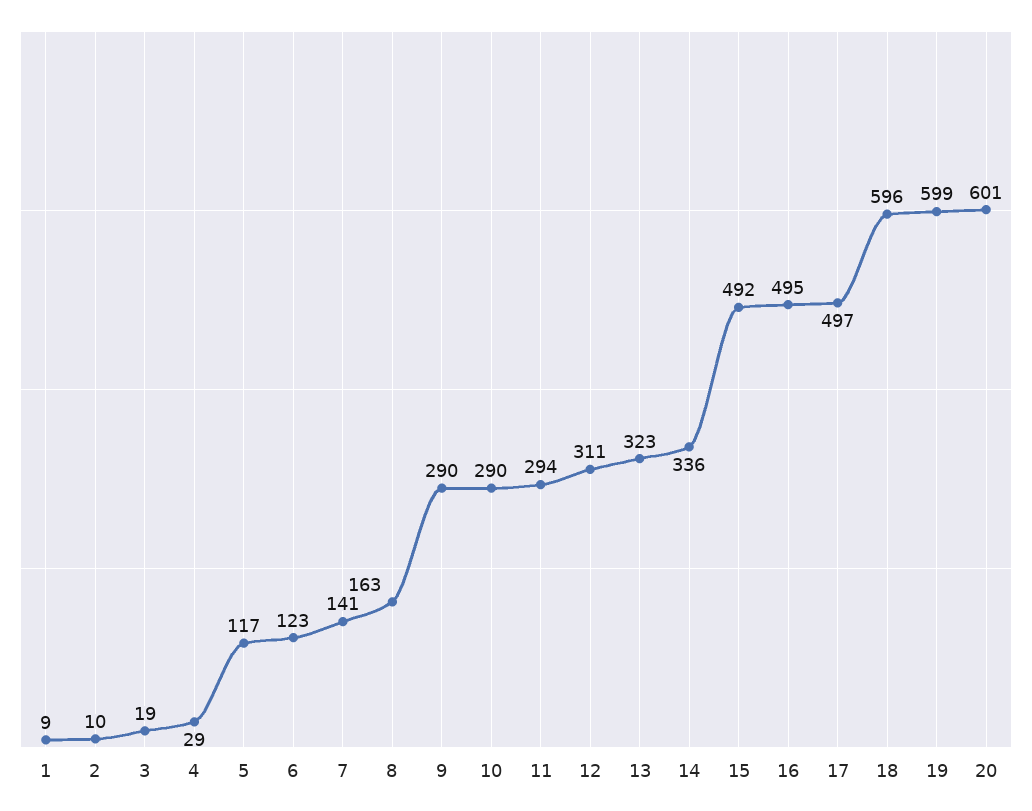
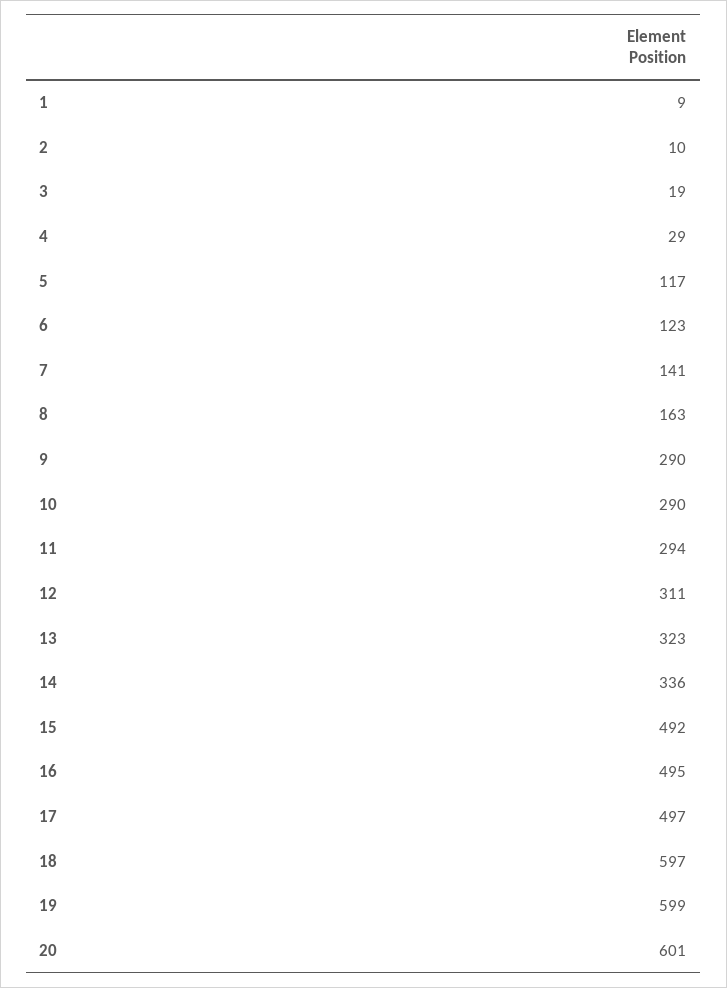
  {
    "1": 9,
    "2": 10,
    "3": 19,
    "4": 29,
    "5": 117,
    "6": 123,
    "7": 141,
    "8": 163,
    "9": 290,
    "10": 290,
    "11": 294,
    "12": 311,
    "13": 323,
    "14": 336,
    "15": 492,
    "16": 495,
    "17": 497,
-   "18": 596,
+   "18": 597,
    "19": 599,
    "20": 601
  }

